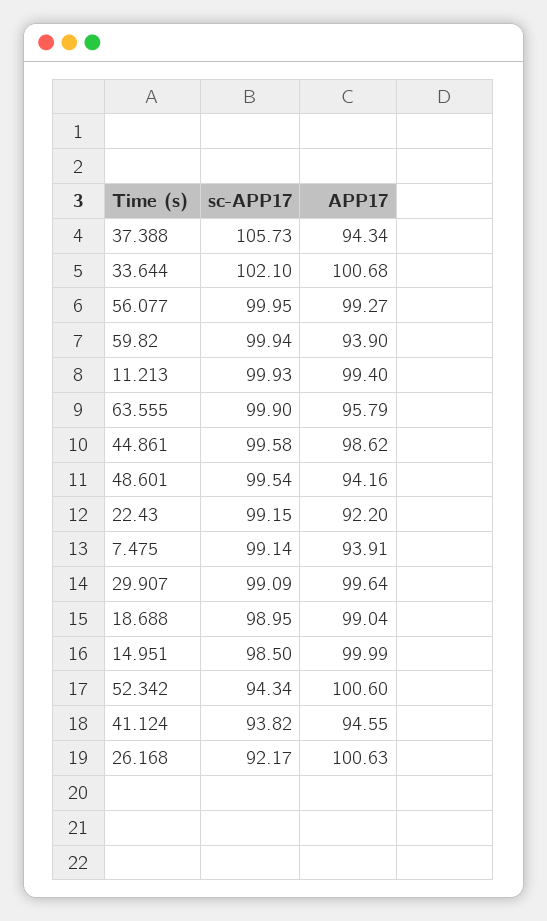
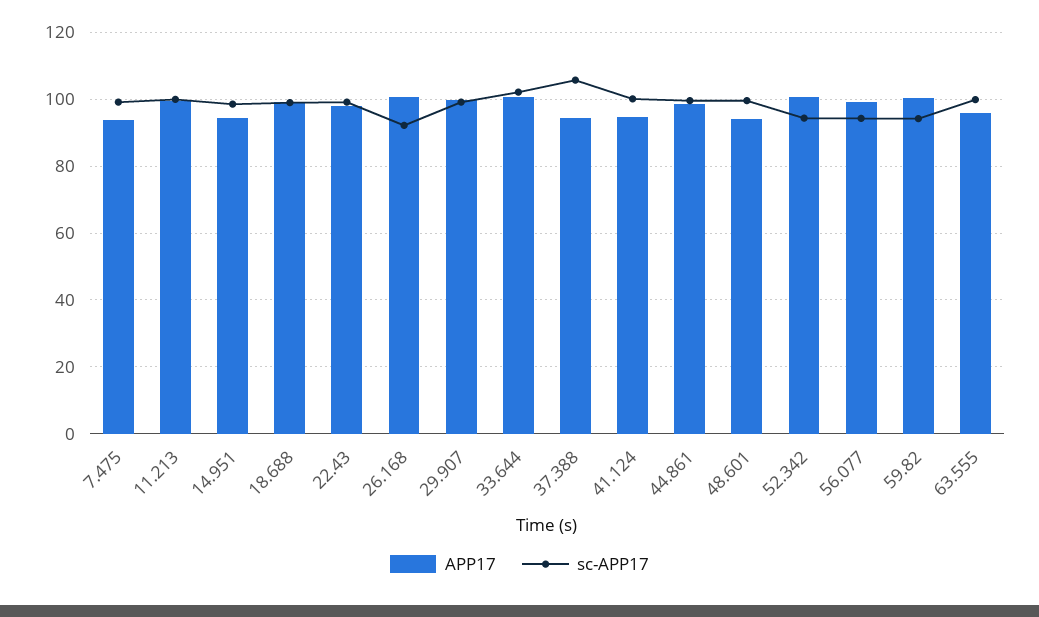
  {
    "sc-APP17": {
      "37.388": 105.73,
      "33.644": 102.1,
-     "56.077": 99.95,
+     "56.077": 94,
-     "59.82": 99.94,
+     "59.82": 94,
      "11.213": 99.93,
      "63.555": 99.9,
      "44.861": 99.58,
      "48.601": 99.54,
      "22.43": 99.15,
      "7.475": 99.14,
      "29.907": 99.09,
      "18.688": 98.95,
      "14.951": 98.5,
      "52.342": 94.34,
-     "41.124": 93.82,
+     "41.124": 100,
      "26.168": 92.17
    },
    "APP17": {
      "37.388": 94.34,
      "33.644": 100.68,
      "56.077": 99.27,
-     "59.82": 93.9,
+     "59.82": 100,
      "11.213": 99.4,
      "63.555": 95.79,
      "44.861": 98.62,
      "48.601": 94.16,
-     "22.43": 92.2,
+     "22.43": 98,
      "7.475": 93.91,
      "29.907": 99.64,
      "18.688": 99.04,
-     "14.951": 99.99,
+     "14.951": 94,
      "52.342": 100.6,
      "41.124": 94.55,
      "26.168": 100.63
    }
  }

